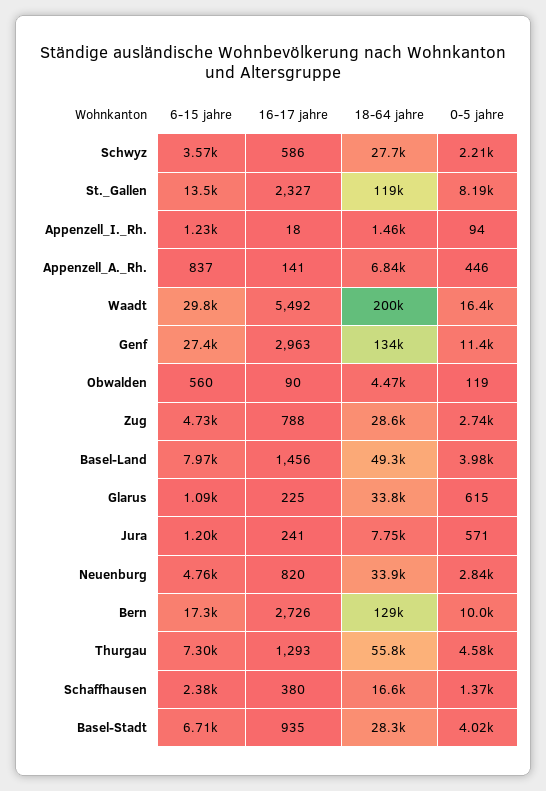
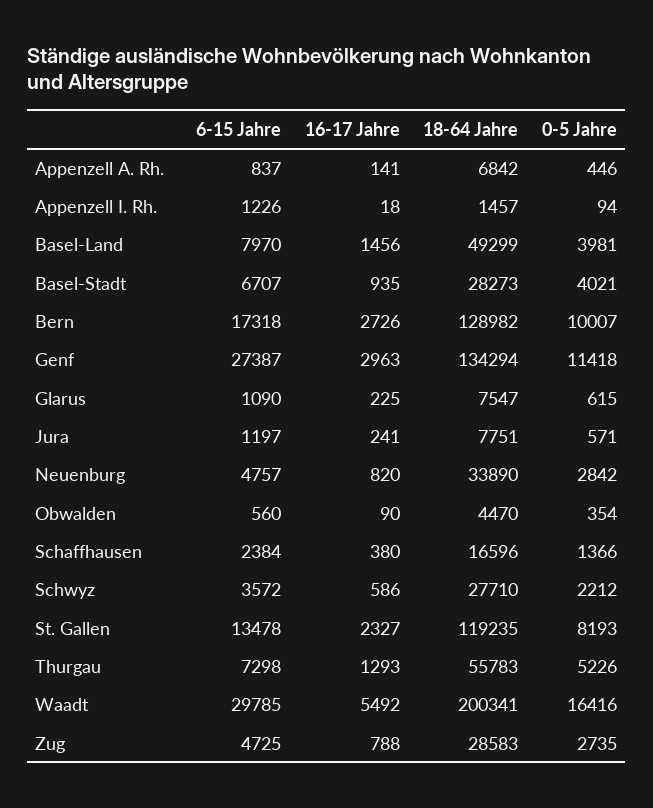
  {
    "6-15 jahre": {
      "Schwyz": 3572,
      "St._Gallen": 13478,
      "Appenzell_I._Rh.": 1226,
      "Appenzell_A._Rh.": 837,
      "Waadt": 29785,
      "Genf": 27387,
      "Obwalden": 560,
      "Zug": 4725,
      "Basel-Land": 7970,
      "Glarus": 1090,
      "Jura": 1197,
      "Neuenburg": 4757,
      "Bern": 17318,
      "Thurgau": 7298,
      "Schaffhausen": 2384,
      "Basel-Stadt": 6707
    },
    "16-17 jahre": {
      "Schwyz": 586,
      "St._Gallen": 2327,
      "Appenzell_I._Rh.": 18,
      "Appenzell_A._Rh.": 141,
      "Waadt": 5492,
      "Genf": 2963,
      "Obwalden": 90,
      "Zug": 788,
      "Basel-Land": 1456,
      "Glarus": 225,
      "Jura": 241,
      "Neuenburg": 820,
      "Bern": 2726,
      "Thurgau": 1293,
      "Schaffhausen": 380,
      "Basel-Stadt": 935
    },
    "18-64 jahre": {
      "Schwyz": 27710,
      "St._Gallen": 119235,
      "Appenzell_I._Rh.": 1457,
      "Appenzell_A._Rh.": 6842,
      "Waadt": 200341,
      "Genf": 134294,
      "Obwalden": 4470,
      "Zug": 28583,
      "Basel-Land": 49299,
-     "Glarus": 33800,
+     "Glarus": 7547,
      "Jura": 7751,
      "Neuenburg": 33890,
      "Bern": 128982,
      "Thurgau": 55783,
      "Schaffhausen": 16596,
      "Basel-Stadt": 28273
    },
    "0-5 jahre": {
      "Schwyz": 2212,
      "St._Gallen": 8193,
      "Appenzell_I._Rh.": 94,
      "Appenzell_A._Rh.": 446,
      "Waadt": 16416,
      "Genf": 11418,
-     "Obwalden": 119,
+     "Obwalden": 354,
      "Zug": 2735,
      "Basel-Land": 3981,
      "Glarus": 615,
      "Jura": 571,
      "Neuenburg": 2842,
      "Bern": 10007,
-     "Thurgau": 4580,
+     "Thurgau": 5226,
      "Schaffhausen": 1366,
      "Basel-Stadt": 4021
    }
  }

